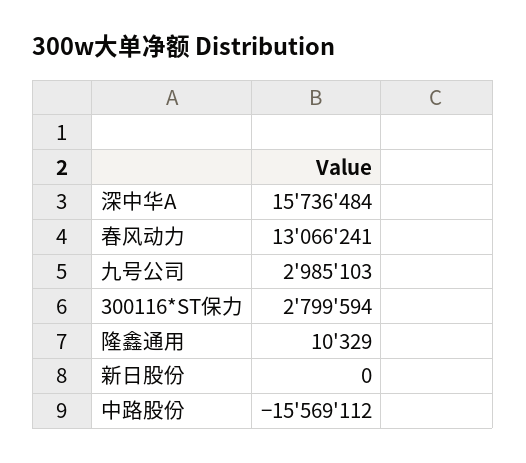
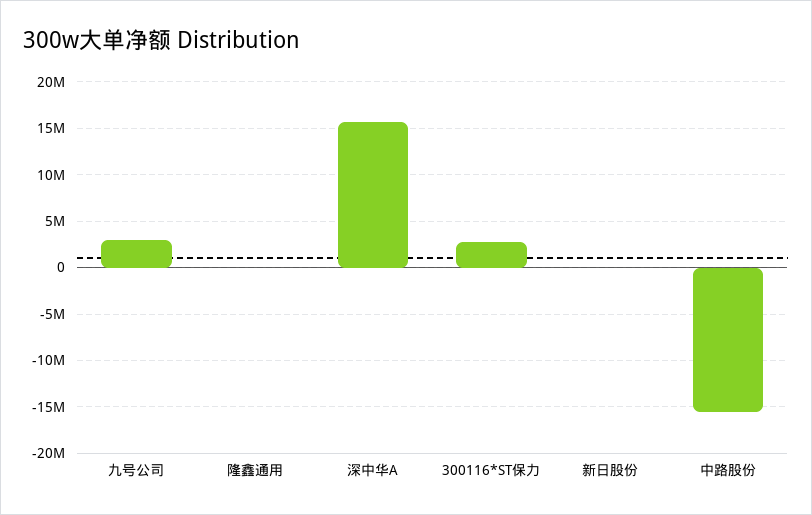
  {
    "深中华A": 15736484,
-   "春风动力": 13066241,
    "九号公司": 2985103,
    "300116*ST保力": 2799594,
    "隆鑫通用": 10329,
    "新日股份": 0,
    "中路股份": -15569112
  }

